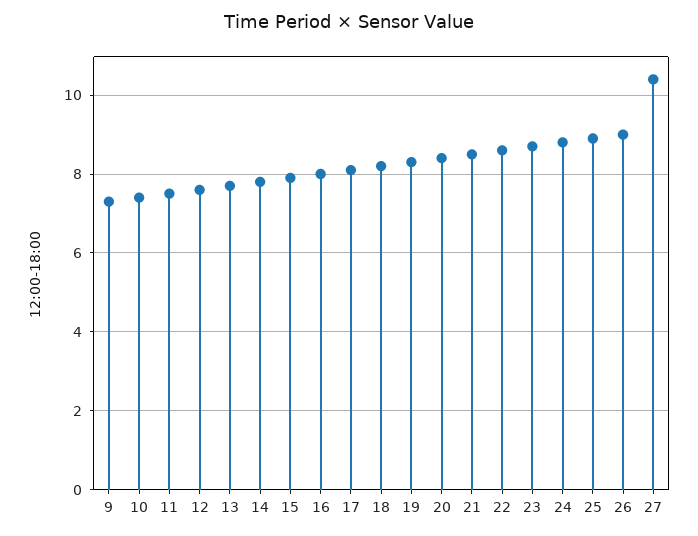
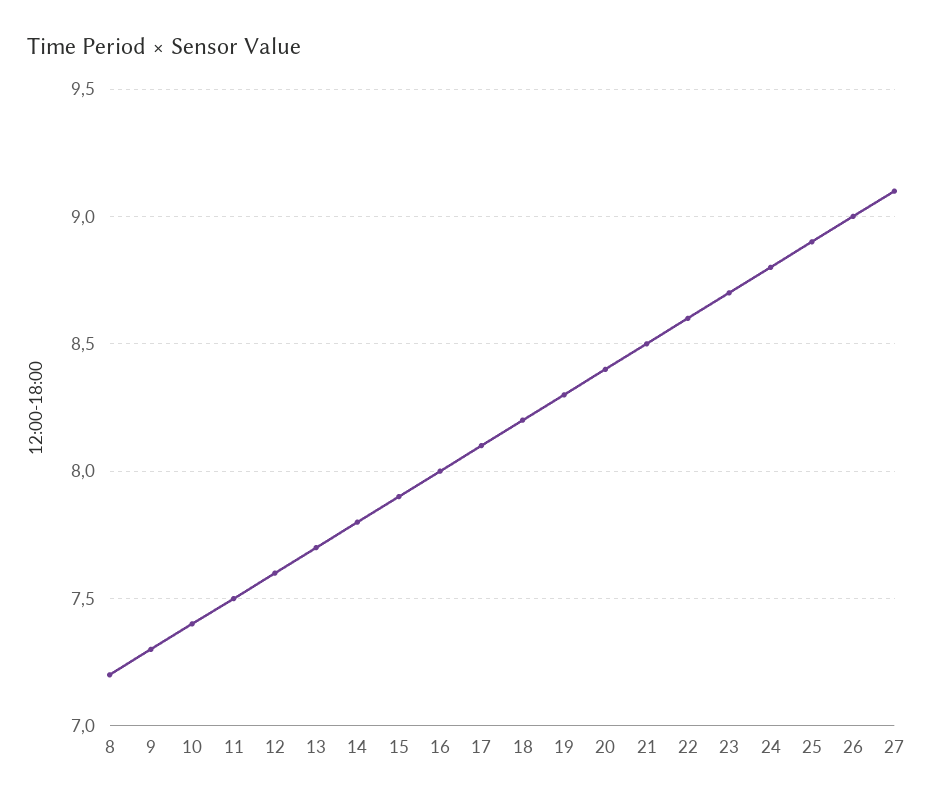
  {
    "9": 7.3,
    "10": 7.4,
    "11": 7.5,
    "12": 7.6,
    "13": 7.7,
    "14": 7.8,
    "15": 7.9,
    "16": 8,
    "17": 8.1,
    "18": 8.2,
    "19": 8.3,
    "20": 8.4,
    "21": 8.5,
    "22": 8.6,
    "23": 8.7,
    "24": 8.8,
    "25": 8.9,
    "26": 9,
-   "27": 10.5
+   "27": 9.1,
+   "8": 7.2
  }

